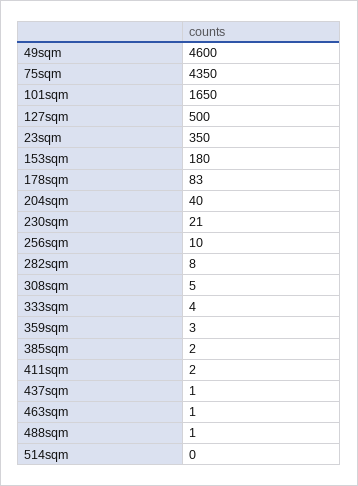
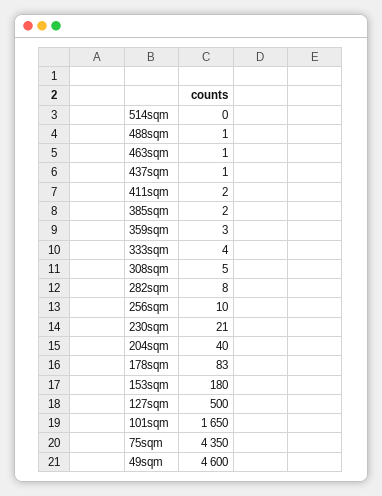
  {
    "49sqm": 4600,
    "75sqm": 4350,
    "101sqm": 1650,
    "127sqm": 500,
-   "23sqm": 350,
    "153sqm": 180,
    "178sqm": 83,
    "204sqm": 40,
    "230sqm": 21,
    "256sqm": 10,
    "282sqm": 8,
    "308sqm": 5,
    "333sqm": 4,
    "359sqm": 3,
    "385sqm": 2,
    "411sqm": 2,
    "437sqm": 1,
    "463sqm": 1,
    "488sqm": 1,
    "514sqm": 0
  }

